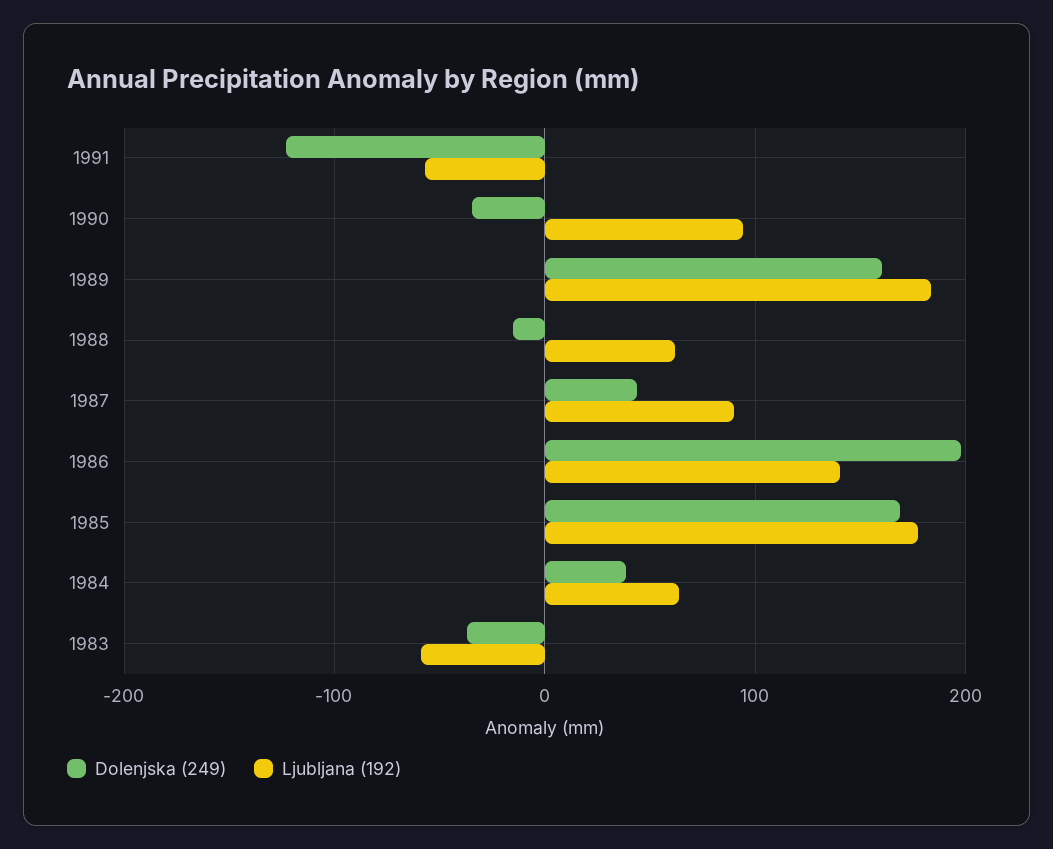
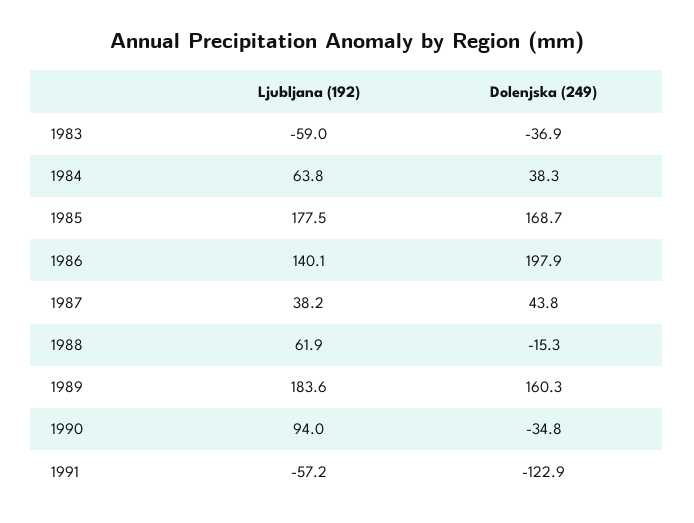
  {
    "Dolenjska (249)": {
      "1991": -122.9,
      "1990": -34.8,
      "1989": 160.3,
      "1988": -15.3,
      "1987": 43.8,
      "1986": 197.9,
      "1985": 168.7,
      "1984": 38.3,
      "1983": -36.9
    },
    "Ljubljana (192)": {
      "1991": -57.2,
      "1990": 94,
      "1989": 183.6,
      "1988": 61.9,
-     "1987": 90,
+     "1987": 38.2,
      "1986": 140.1,
      "1985": 177.5,
      "1984": 63.8,
      "1983": -59
    }
  }

